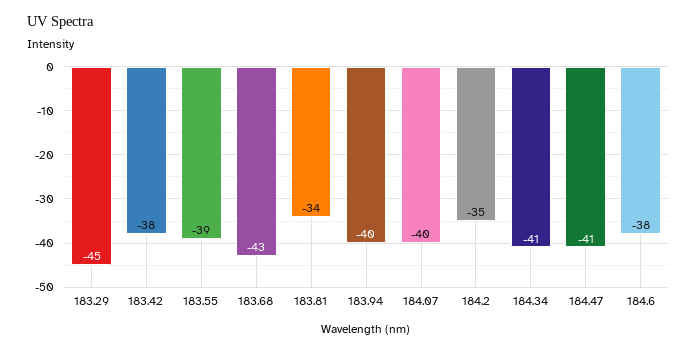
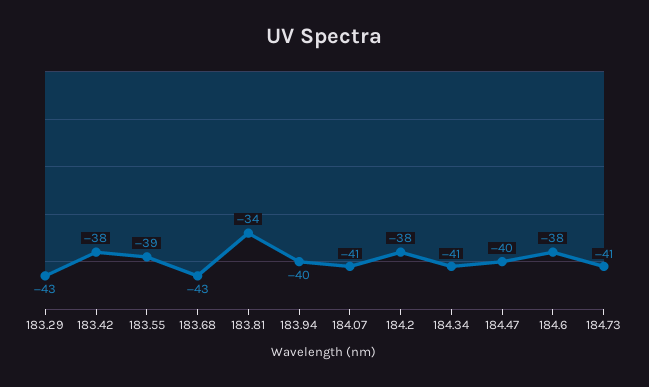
  {
-   "183.29": -45,
+   "183.29": -43,
    "183.42": -38,
    "183.55": -39,
    "183.68": -43,
    "183.81": -34,
    "183.94": -40,
-   "184.07": -40,
+   "184.07": -41,
-   "184.2": -35,
+   "184.2": -38,
    "184.34": -41,
-   "184.47": -41,
+   "184.47": -40,
-   "184.6": -38
+   "184.6": -38,
+   "184.73": -41
  }

